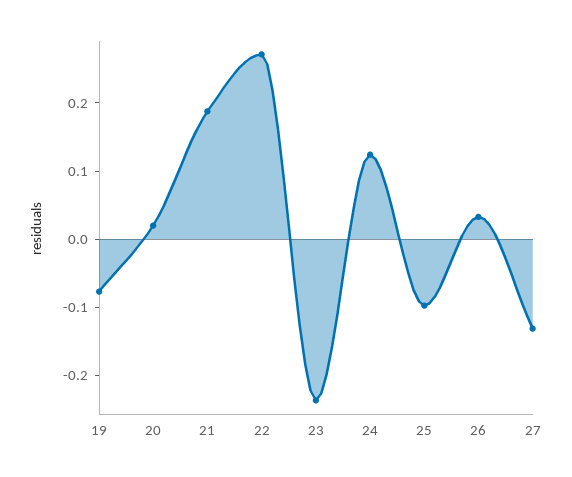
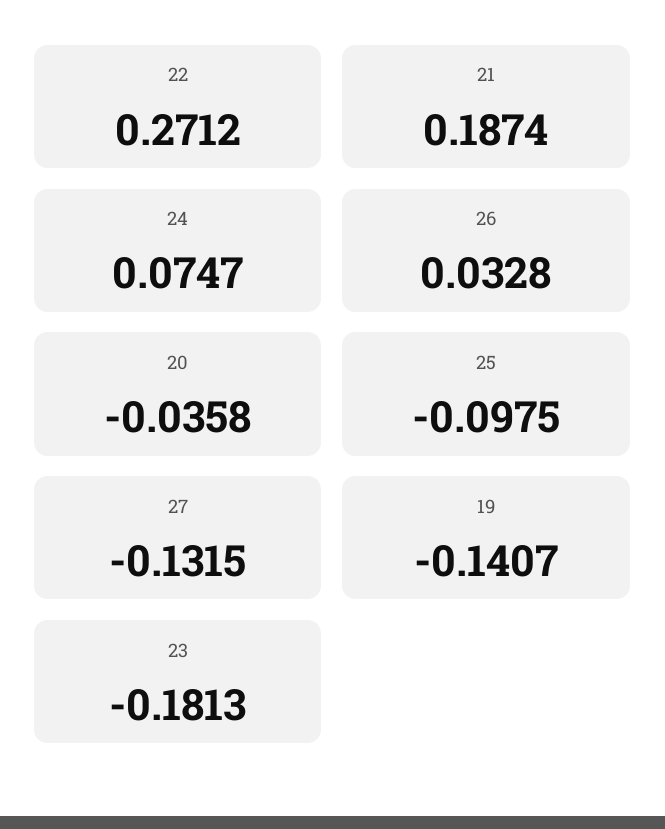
  {
-   "19": -0.08,
+   "19": -0.1407,
-   "20": 0.02,
+   "20": -0.0358,
    "21": 0.1874,
    "22": 0.2712,
-   "23": -0.24,
+   "23": -0.1813,
-   "24": 0.12,
+   "24": 0.0747,
    "25": -0.0975,
    "26": 0.0328,
    "27": -0.1315
  }

